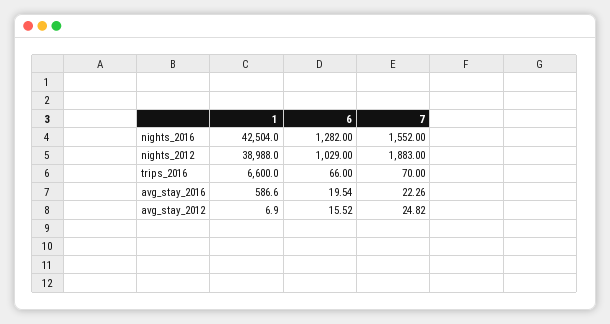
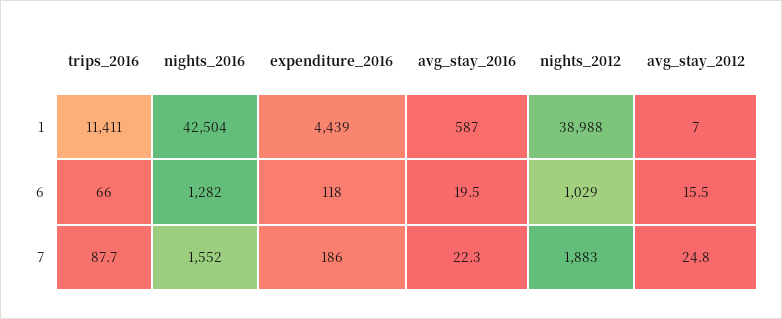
  {
    "1": {
      "nights_2016": 42504,
      "nights_2012": 38988,
-     "trips_2016": 6600,
+     "trips_2016": 11411,
      "avg_stay_2016": 586.6,
-     "avg_stay_2012": 6.9
+     "avg_stay_2012": 6.9,
+     "expenditure_2016": 4439
    },
    "6": {
      "nights_2016": 1282,
      "nights_2012": 1029,
      "trips_2016": 66,
      "avg_stay_2016": 19.54,
-     "avg_stay_2012": 15.52
+     "avg_stay_2012": 15.52,
+     "expenditure_2016": 118
    },
    "7": {
      "nights_2016": 1552,
      "nights_2012": 1883,
-     "trips_2016": 70,
+     "trips_2016": 87.7,
      "avg_stay_2016": 22.26,
-     "avg_stay_2012": 24.82
+     "avg_stay_2012": 24.82,
+     "expenditure_2016": 186
    }
  }

